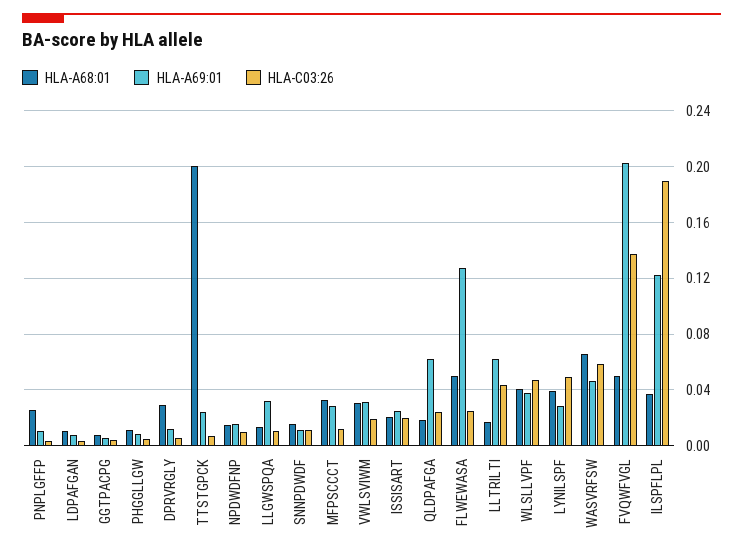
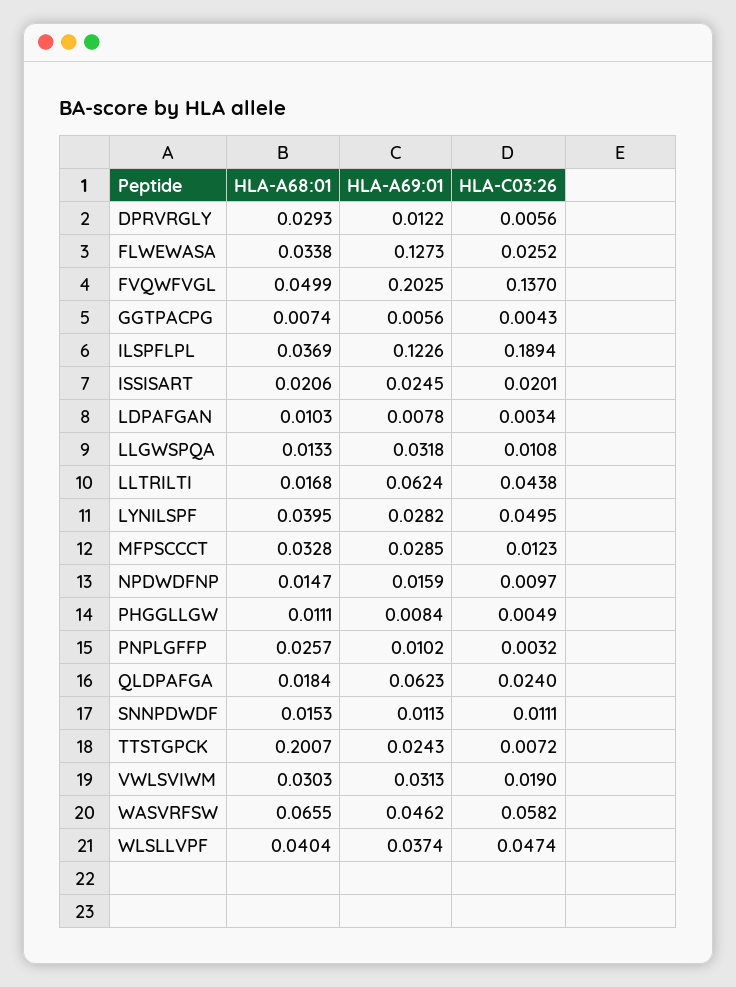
  {
    "HLA-A68:01": {
      "PNPLGFFP": 0.0257,
      "LDPAFGAN": 0.0103,
      "GGTPACPG": 0.0074,
      "PHGGLLGW": 0.0111,
      "DPRVRGLY": 0.0293,
      "TTSTGPCK": 0.2007,
      "NPDWDFNP": 0.0147,
      "LLGWSPQA": 0.0133,
      "SNNPDWDF": 0.0153,
      "MFPSCCCT": 0.0328,
      "VWLSVIWM": 0.0303,
      "ISSISART": 0.0206,
      "QLDPAFGA": 0.0184,
-     "FLWEWASA": 0.05,
+     "FLWEWASA": 0.0338,
      "LLTRILTI": 0.0168,
      "WLSLLVPF": 0.0404,
      "LYNILSPF": 0.0395,
      "WASVRFSW": 0.0655,
      "FVQWFVGL": 0.0499,
      "ILSPFLPL": 0.0369
    },
    "HLA-A69:01": {
      "PNPLGFFP": 0.0102,
      "LDPAFGAN": 0.0078,
      "GGTPACPG": 0.0056,
      "PHGGLLGW": 0.0084,
      "DPRVRGLY": 0.0122,
      "TTSTGPCK": 0.0243,
      "NPDWDFNP": 0.0159,
      "LLGWSPQA": 0.0318,
      "SNNPDWDF": 0.0113,
      "MFPSCCCT": 0.0285,
      "VWLSVIWM": 0.0313,
      "ISSISART": 0.0245,
      "QLDPAFGA": 0.0623,
      "FLWEWASA": 0.1273,
      "LLTRILTI": 0.0624,
      "WLSLLVPF": 0.0374,
      "LYNILSPF": 0.0282,
      "WASVRFSW": 0.0462,
      "FVQWFVGL": 0.2025,
      "ILSPFLPL": 0.1226
    },
    "HLA-C03:26": {
      "PNPLGFFP": 0.0032,
      "LDPAFGAN": 0.0034,
      "GGTPACPG": 0.0043,
      "PHGGLLGW": 0.0049,
      "DPRVRGLY": 0.0056,
      "TTSTGPCK": 0.0072,
      "NPDWDFNP": 0.0097,
      "LLGWSPQA": 0.0108,
      "SNNPDWDF": 0.0111,
      "MFPSCCCT": 0.0123,
      "VWLSVIWM": 0.019,
      "ISSISART": 0.0201,
      "QLDPAFGA": 0.024,
      "FLWEWASA": 0.0252,
      "LLTRILTI": 0.0438,
      "WLSLLVPF": 0.0474,
      "LYNILSPF": 0.0495,
      "WASVRFSW": 0.0582,
      "FVQWFVGL": 0.137,
      "ILSPFLPL": 0.1894
    }
  }

